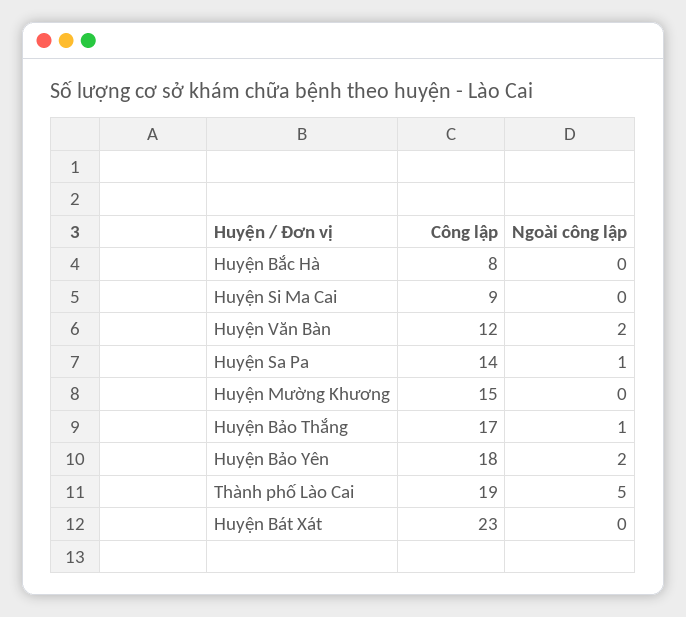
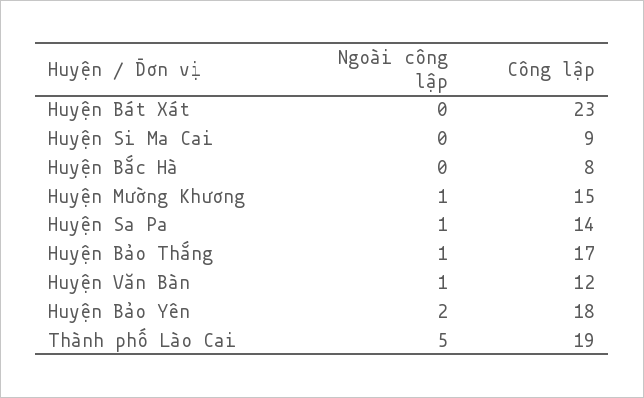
  {
    "Công lập": {
      "Huyện Bắc Hà": 8,
      "Huyện Si Ma Cai": 9,
      "Huyện Văn Bàn": 12,
      "Huyện Sa Pa": 14,
      "Huyện Mường Khương": 15,
      "Huyện Bảo Thắng": 17,
      "Huyện Bảo Yên": 18,
      "Thành phố Lào Cai": 19,
      "Huyện Bát Xát": 23
    },
    "Ngoài công lập": {
      "Huyện Bắc Hà": 0,
      "Huyện Si Ma Cai": 0,
-     "Huyện Văn Bàn": 2,
+     "Huyện Văn Bàn": 1,
      "Huyện Sa Pa": 1,
-     "Huyện Mường Khương": 0,
+     "Huyện Mường Khương": 1,
      "Huyện Bảo Thắng": 1,
      "Huyện Bảo Yên": 2,
      "Thành phố Lào Cai": 5,
      "Huyện Bát Xát": 0
    }
  }

